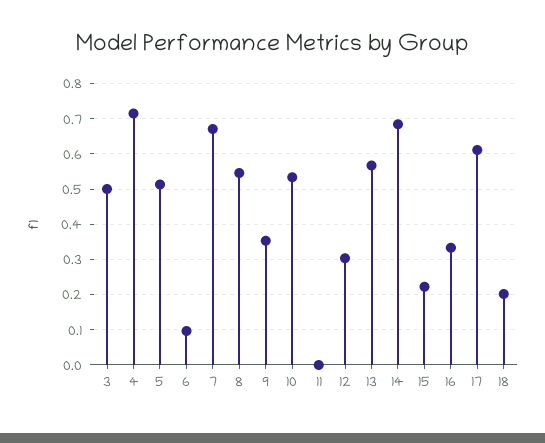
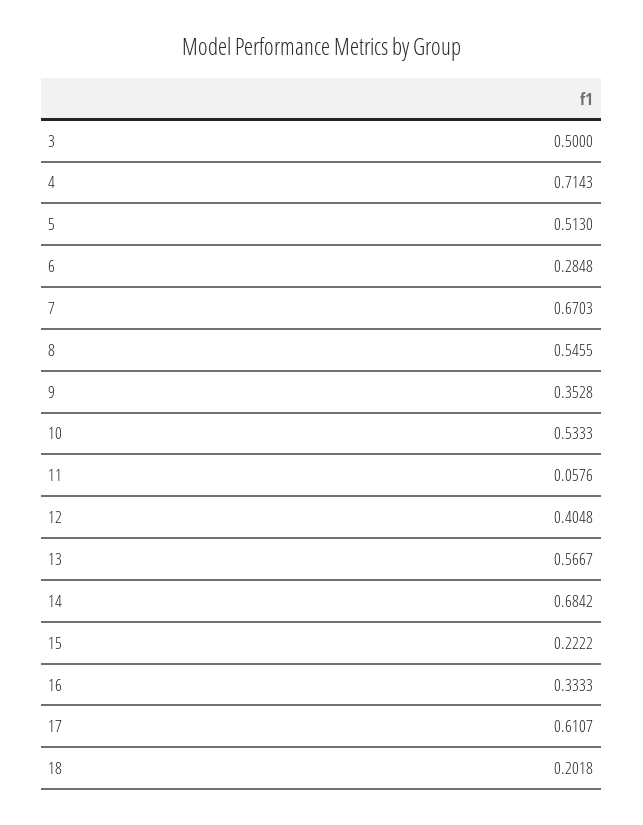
  {
    "3": 0.5,
    "4": 0.7143,
    "5": 0.513,
-   "6": 0.1,
+   "6": 0.2848,
    "7": 0.6703,
    "8": 0.5455,
    "9": 0.3528,
    "10": 0.5333,
-   "11": 0,
+   "11": 0.0576,
-   "12": 0.3,
+   "12": 0.4048,
    "13": 0.5667,
    "14": 0.6842,
    "15": 0.2222,
    "16": 0.3333,
    "17": 0.6107,
    "18": 0.2018
  }

